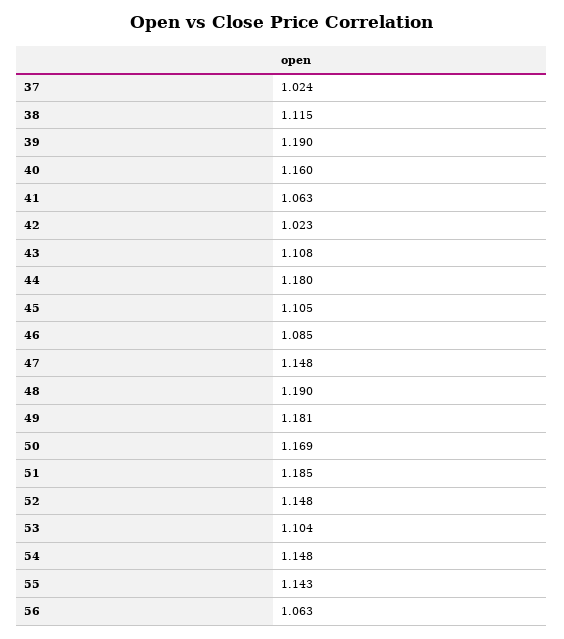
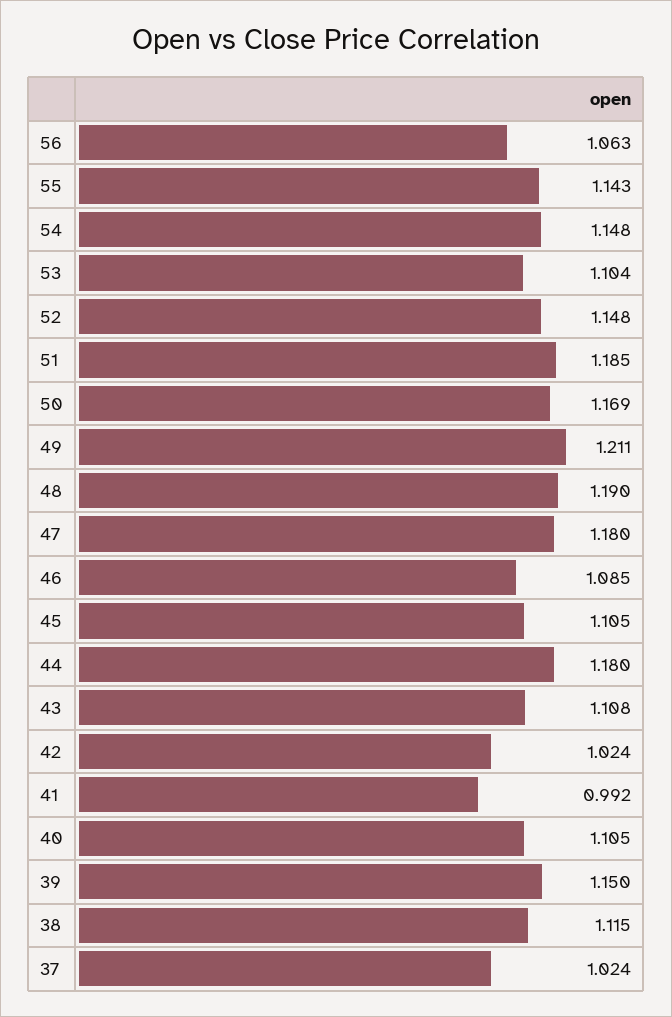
  {
    "37": 1.024,
    "38": 1.115,
-   "39": 1.19,
+   "39": 1.15,
-   "40": 1.16,
+   "40": 1.105,
-   "41": 1.063,
+   "41": 0.992,
-   "42": 1.023,
+   "42": 1.024,
    "43": 1.108,
    "44": 1.18,
    "45": 1.105,
    "46": 1.085,
-   "47": 1.148,
+   "47": 1.18,
    "48": 1.19,
-   "49": 1.181,
+   "49": 1.211,
    "50": 1.169,
    "51": 1.185,
    "52": 1.148,
    "53": 1.104,
    "54": 1.148,
    "55": 1.143,
    "56": 1.063
  }

